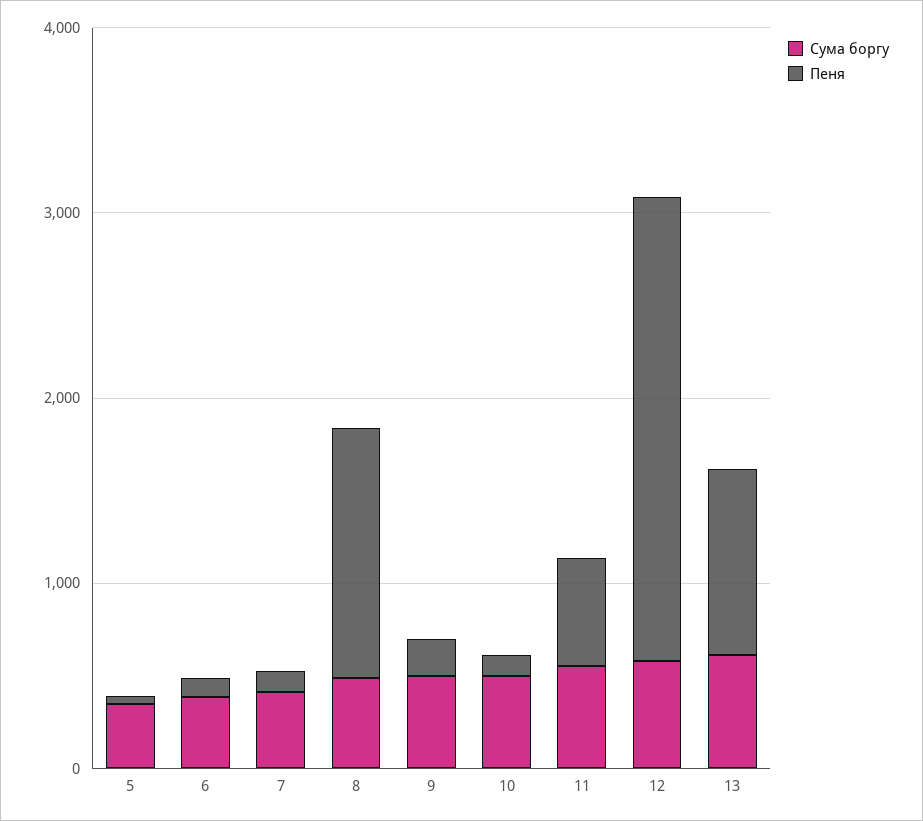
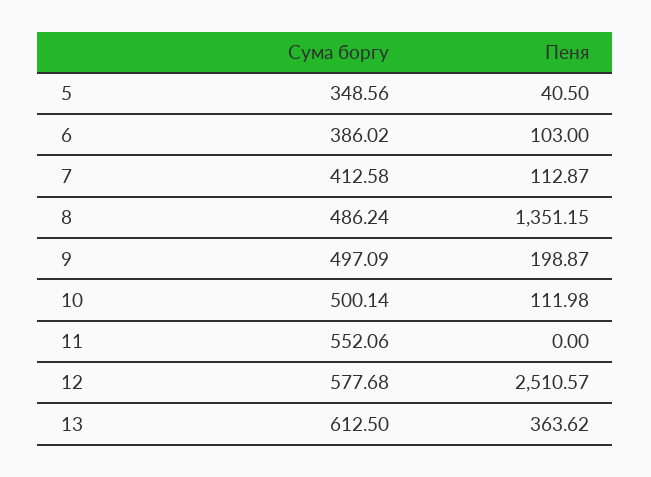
  {
    "Сума боргу": {
      "5": 348.56,
      "6": 386.02,
      "7": 412.58,
      "8": 486.24,
      "9": 497.09,
      "10": 500.14,
      "11": 552.06,
      "12": 577.68,
      "13": 612.5
    },
    "Пеня": {
      "5": 40.5,
      "6": 103,
      "7": 112.87,
      "8": 1351.15,
      "9": 198.87,
      "10": 111.98,
-     "11": 600,
+     "11": 0,
      "12": 2510.57,
-     "13": 1000
+     "13": 363.62
    }
  }

